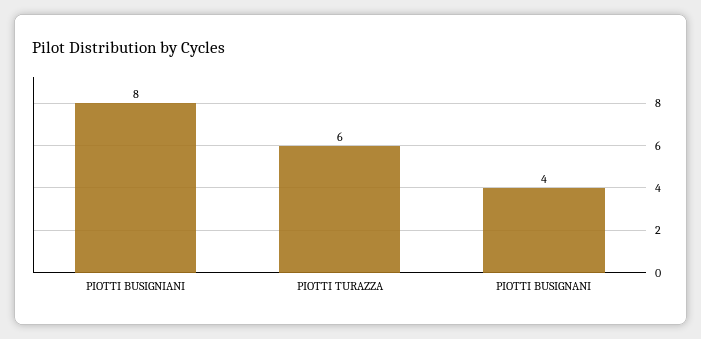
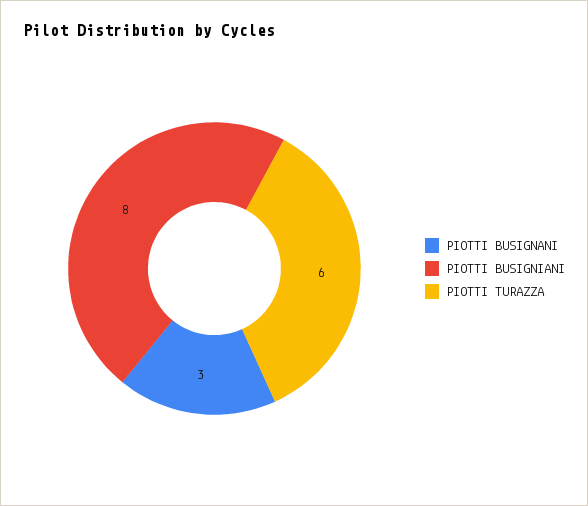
  {
    "PIOTTI BUSIGNIANI": 8,
    "PIOTTI TURAZZA": 6,
-   "PIOTTI BUSIGNANI": 4
+   "PIOTTI BUSIGNANI": 3
  }

